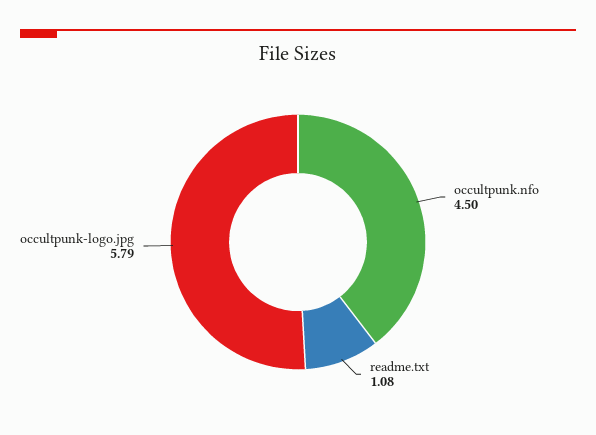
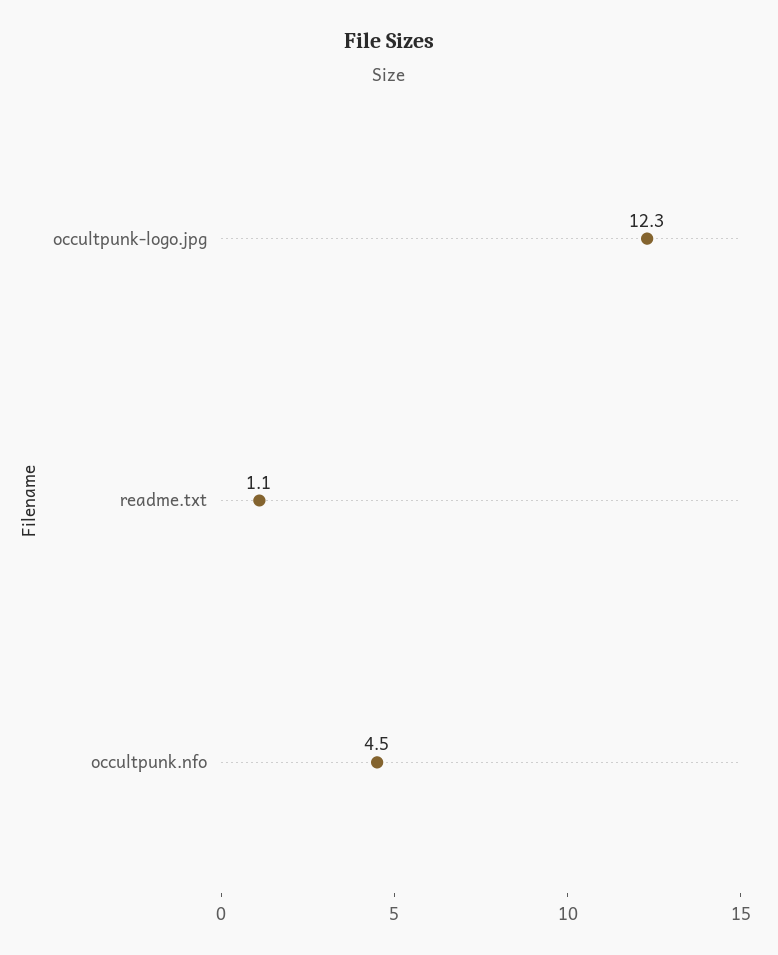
  {
    "occultpunk.nfo": 4.5,
    "readme.txt": 1.08,
-   "occultpunk-logo.jpg": 5.79
+   "occultpunk-logo.jpg": 12.3
  }

